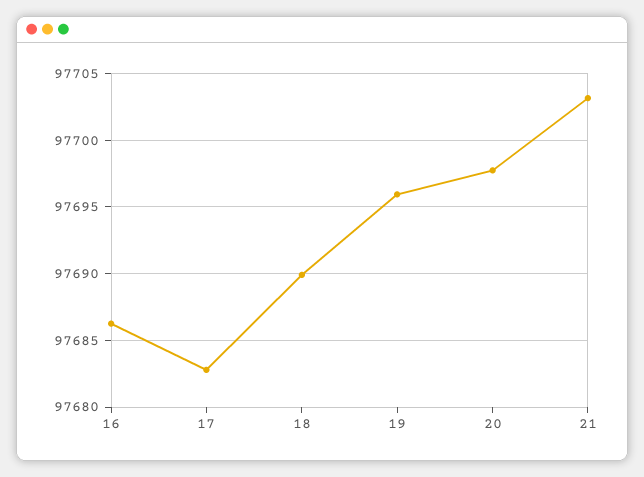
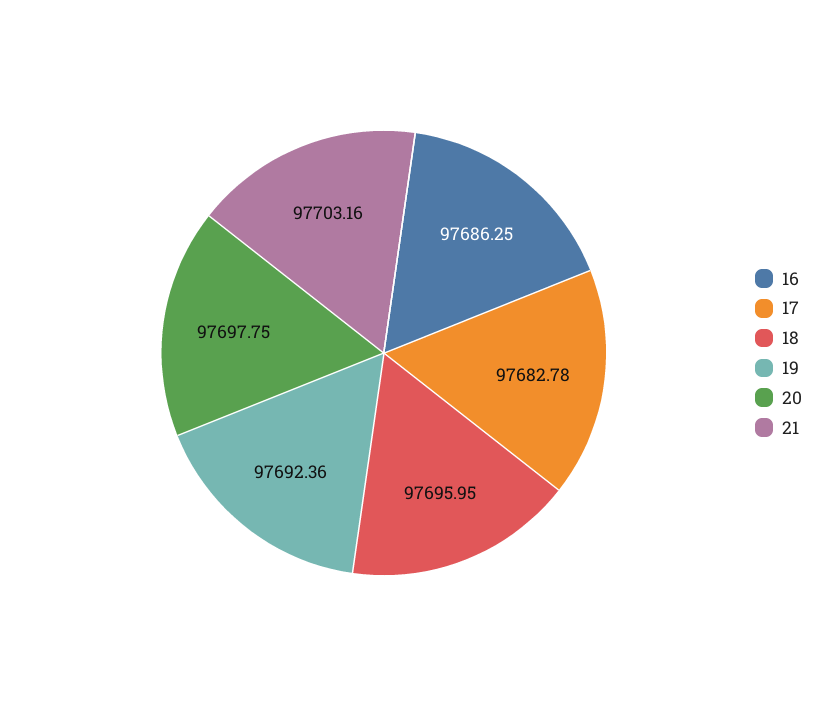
  {
    "16": 97686.25,
    "17": 97682.78,
-   "18": 97690,
+   "18": 97695.95,
-   "19": 97696,
+   "19": 97692.36,
    "20": 97697.75,
    "21": 97703.16
  }

